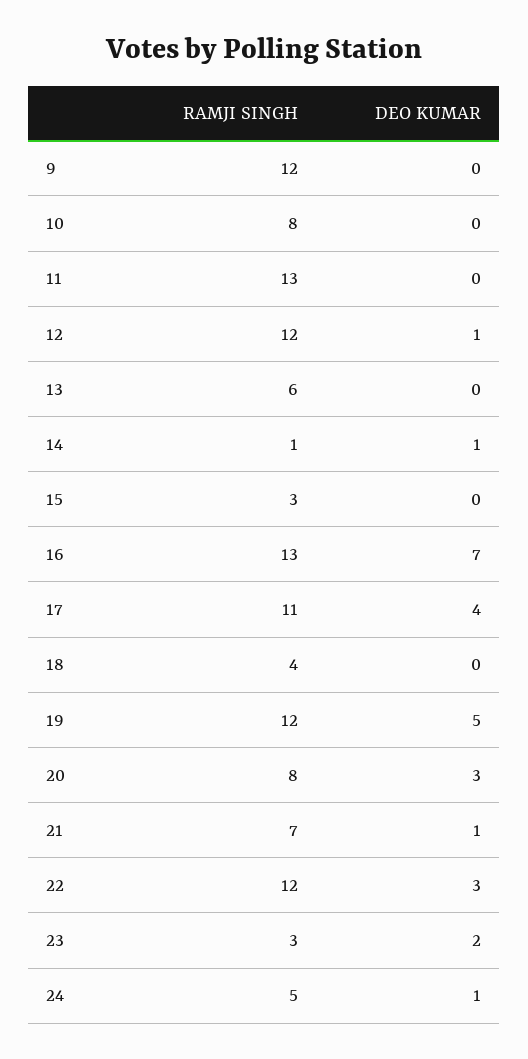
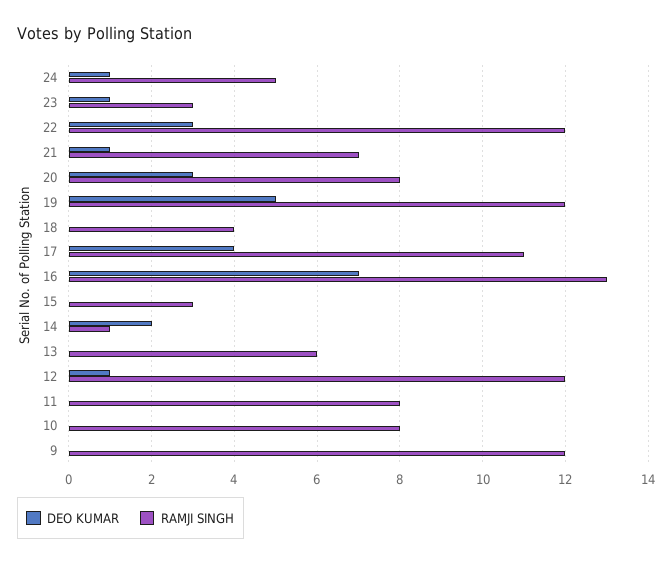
  {
    "RAMJI SINGH": {
      "9": 12,
      "10": 8,
-     "11": 13,
+     "11": 8,
      "12": 12,
      "13": 6,
      "14": 1,
      "15": 3,
      "16": 13,
      "17": 11,
      "18": 4,
      "19": 12,
      "20": 8,
      "21": 7,
      "22": 12,
      "23": 3,
      "24": 5
    },
    "DEO KUMAR": {
      "9": 0,
      "10": 0,
      "11": 0,
      "12": 1,
      "13": 0,
-     "14": 1,
+     "14": 2,
      "15": 0,
      "16": 7,
      "17": 4,
      "18": 0,
      "19": 5,
      "20": 3,
      "21": 1,
      "22": 3,
-     "23": 2,
+     "23": 1,
      "24": 1
    }
  }

